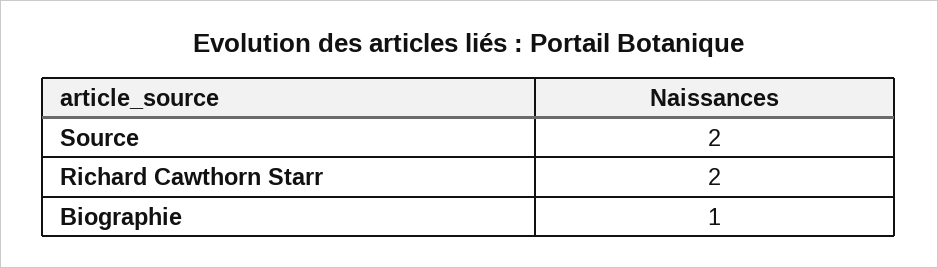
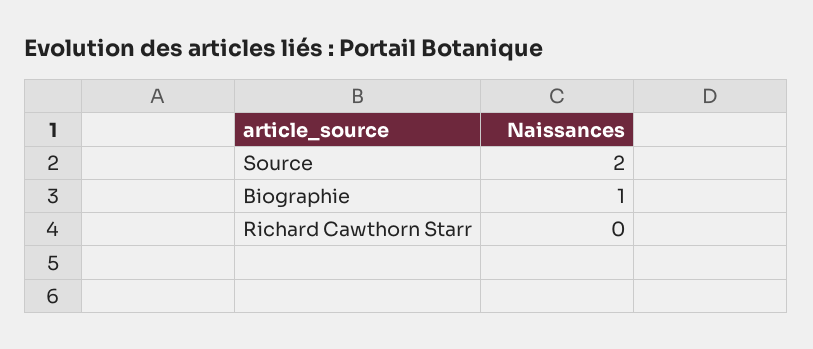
  {
    "Source": 2,
-   "Richard Cawthorn Starr": 2,
+   "Richard Cawthorn Starr": 0,
    "Biographie": 1
  }

